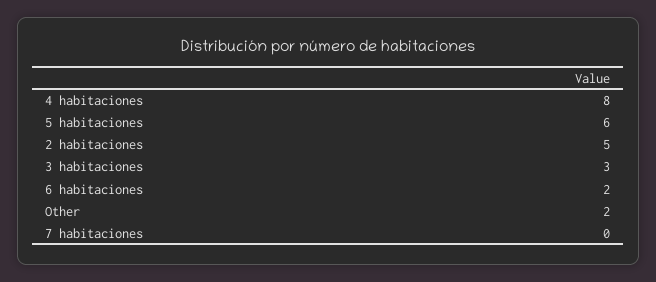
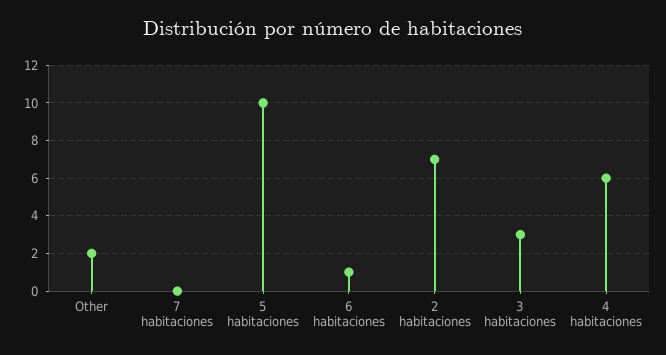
  {
-   "4 habitaciones": 8,
+   "4 habitaciones": 6,
-   "5 habitaciones": 6,
+   "5 habitaciones": 10,
-   "2 habitaciones": 5,
+   "2 habitaciones": 7,
    "3 habitaciones": 3,
-   "6 habitaciones": 2,
+   "6 habitaciones": 1,
    "Other": 2,
    "7 habitaciones": 0
  }

